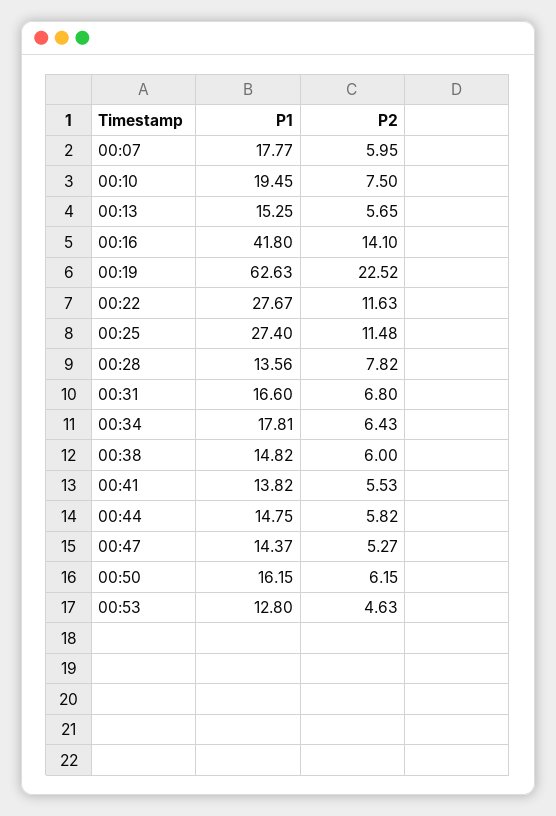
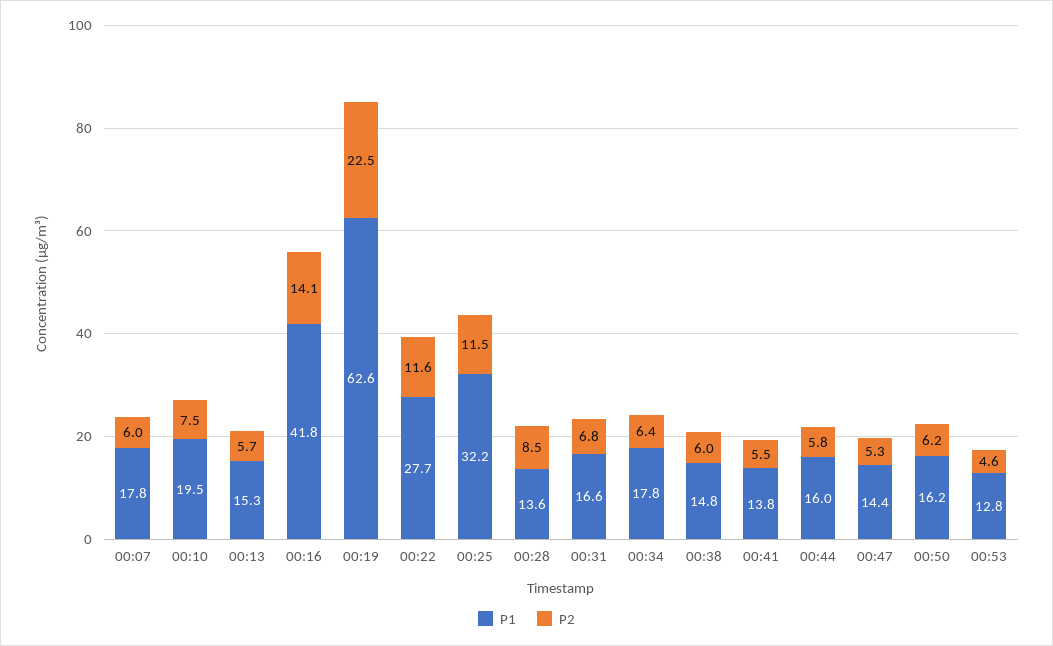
  {
    "P1": {
      "00:07": 17.77,
      "00:10": 19.45,
      "00:13": 15.25,
      "00:16": 41.8,
      "00:19": 62.63,
      "00:22": 27.67,
-     "00:25": 27.4,
+     "00:25": 32.2,
      "00:28": 13.56,
      "00:31": 16.6,
      "00:34": 17.81,
      "00:38": 14.82,
      "00:41": 13.82,
-     "00:44": 14.75,
+     "00:44": 16,
      "00:47": 14.37,
      "00:50": 16.15,
      "00:53": 12.8
    },
    "P2": {
      "00:07": 5.95,
      "00:10": 7.5,
      "00:13": 5.65,
      "00:16": 14.1,
      "00:19": 22.52,
      "00:22": 11.63,
      "00:25": 11.48,
-     "00:28": 7.82,
+     "00:28": 8.5,
      "00:31": 6.8,
      "00:34": 6.43,
      "00:38": 6,
      "00:41": 5.53,
      "00:44": 5.82,
      "00:47": 5.27,
      "00:50": 6.15,
      "00:53": 4.63
    }
  }

